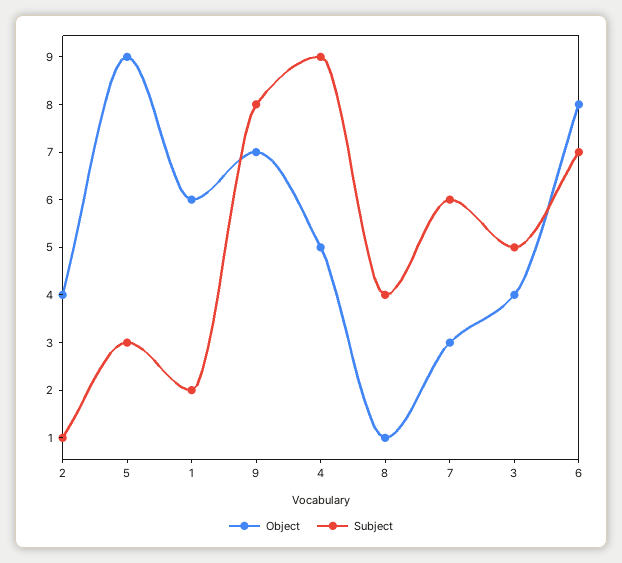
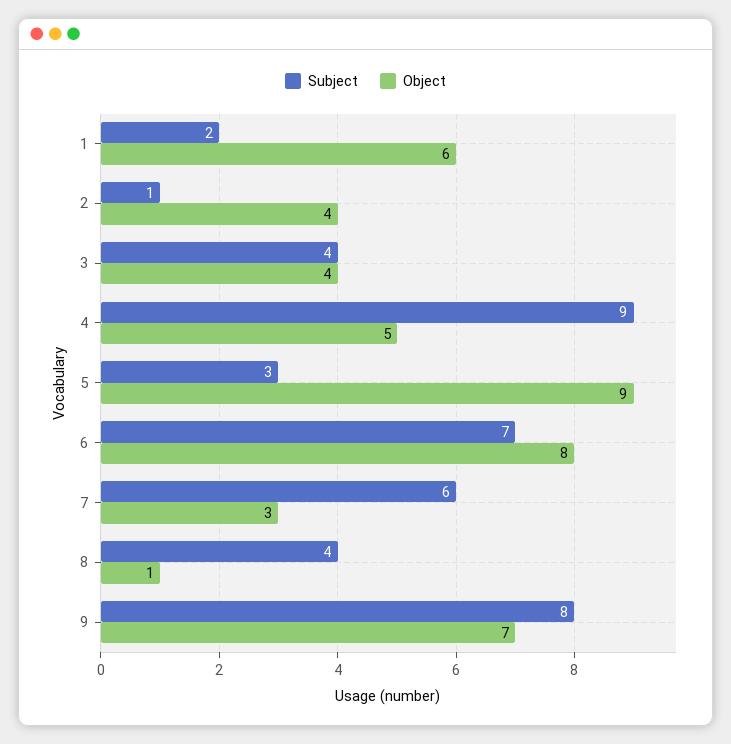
  {
    "Object": {
      "2": 4,
      "5": 9,
      "1": 6,
      "9": 7,
      "4": 5,
      "8": 1,
      "7": 3,
      "3": 4,
      "6": 8
    },
    "Subject": {
      "2": 1,
      "5": 3,
      "1": 2,
      "9": 8,
      "4": 9,
      "8": 4,
      "7": 6,
-     "3": 5,
+     "3": 4,
      "6": 7
    }
  }

